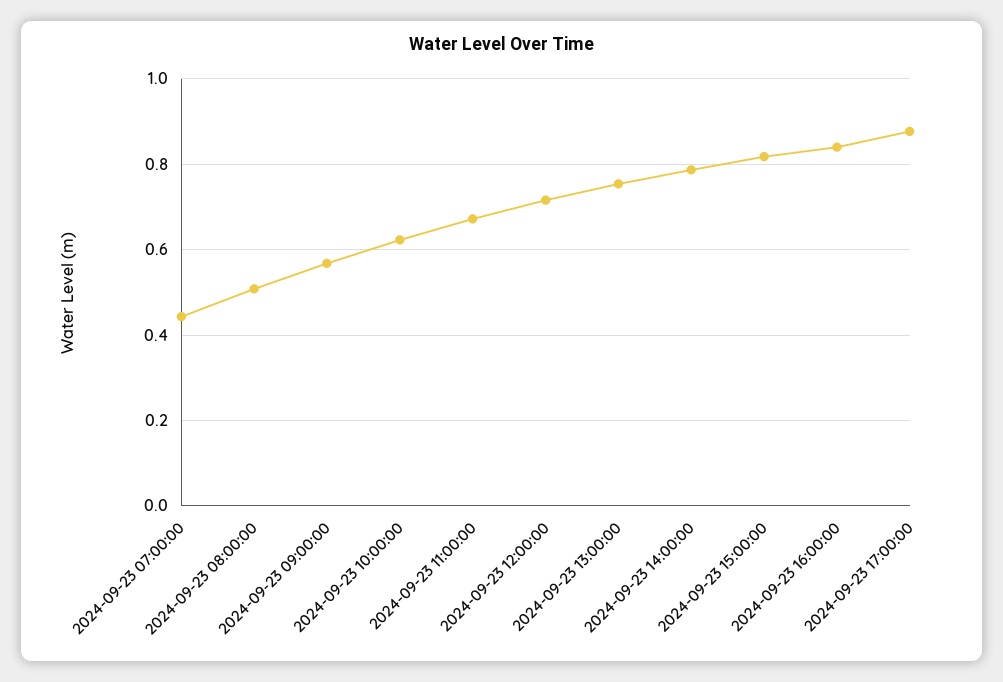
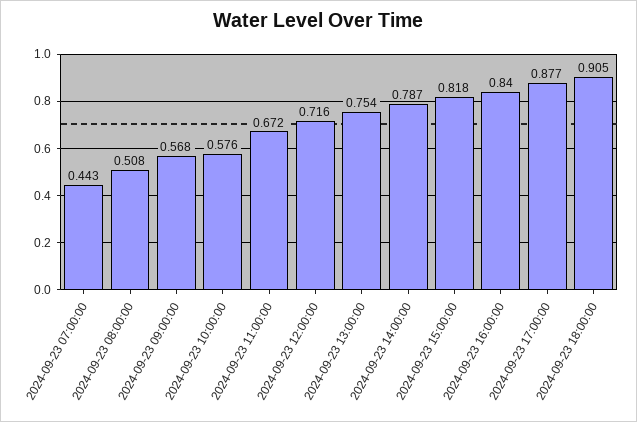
  {
    "2024-09-23 07:00:00": 0.443,
    "2024-09-23 08:00:00": 0.508,
    "2024-09-23 09:00:00": 0.568,
-   "2024-09-23 10:00:00": 0.62,
+   "2024-09-23 10:00:00": 0.576,
    "2024-09-23 11:00:00": 0.672,
    "2024-09-23 12:00:00": 0.716,
    "2024-09-23 13:00:00": 0.754,
    "2024-09-23 14:00:00": 0.787,
    "2024-09-23 15:00:00": 0.818,
    "2024-09-23 16:00:00": 0.84,
-   "2024-09-23 17:00:00": 0.877
+   "2024-09-23 17:00:00": 0.877,
+   "2024-09-23 18:00:00": 0.905
  }

